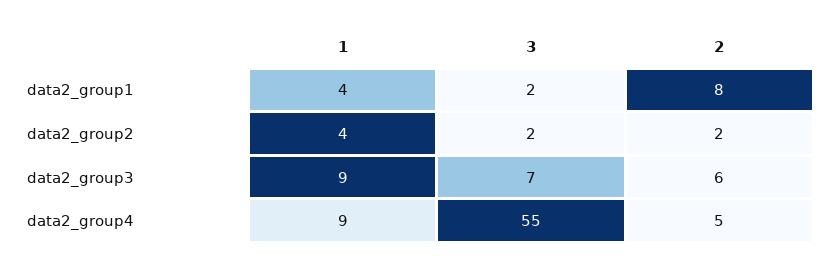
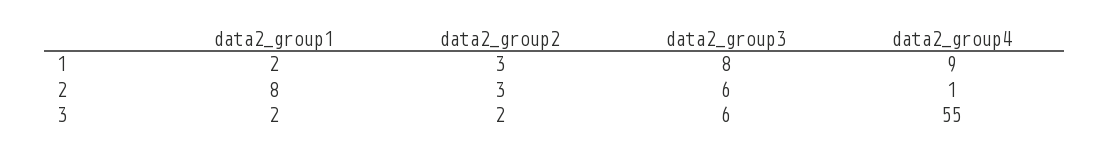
  {
    "1": {
-     "data2_group1": 4,
+     "data2_group1": 2,
-     "data2_group2": 4,
+     "data2_group2": 3,
-     "data2_group3": 9,
+     "data2_group3": 8,
      "data2_group4": 9
    },
    "3": {
      "data2_group1": 2,
      "data2_group2": 2,
-     "data2_group3": 7,
+     "data2_group3": 6,
      "data2_group4": 55
    },
    "2": {
      "data2_group1": 8,
-     "data2_group2": 2,
+     "data2_group2": 3,
      "data2_group3": 6,
-     "data2_group4": 5
+     "data2_group4": 1
    }
  }

